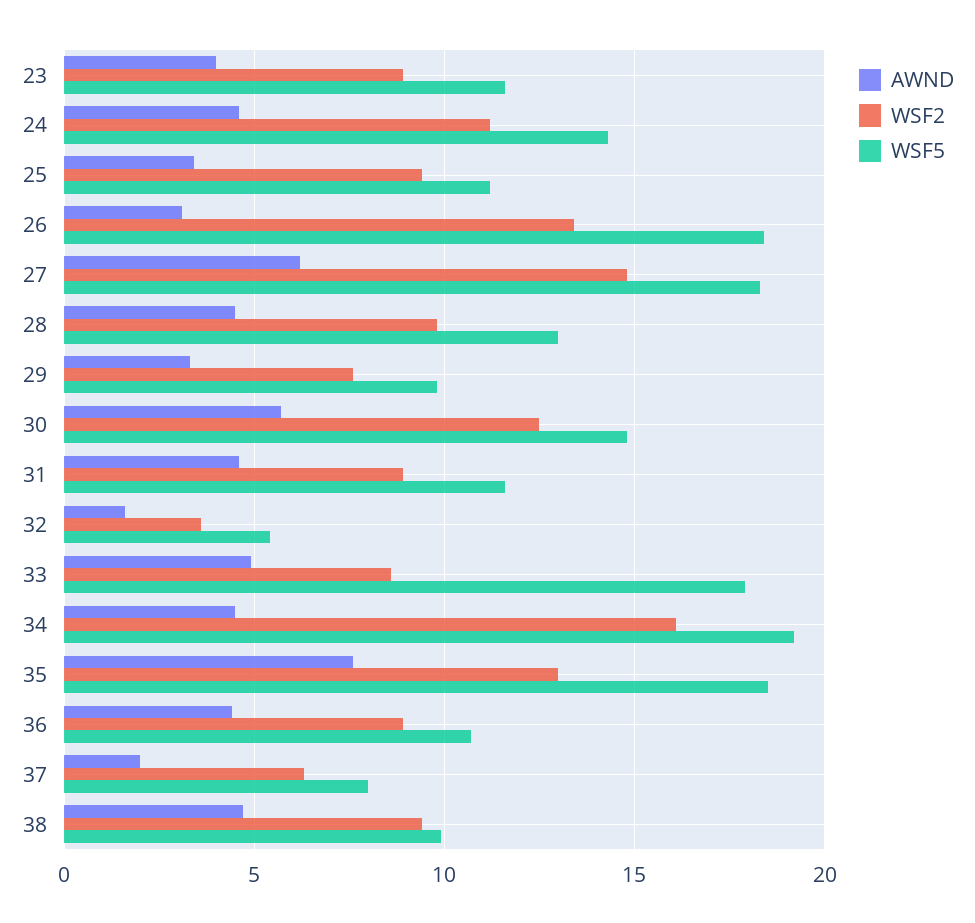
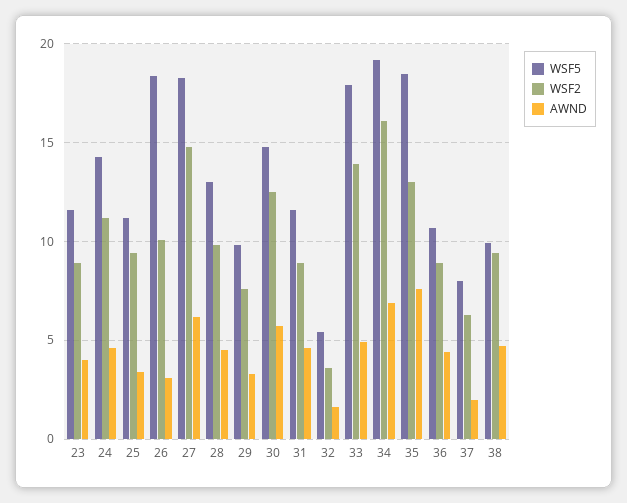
  {
    "AWND": {
      "23": 4,
      "24": 4.5,
      "25": 3.5,
      "26": 3,
      "27": 6,
      "28": 4.5,
      "29": 3.5,
      "30": 5.5,
      "31": 4.5,
      "32": 1.5,
      "33": 5,
-     "34": 4.5,
+     "34": 7,
      "35": 7.5,
      "36": 4.5,
      "37": 2,
      "38": 4.5
    },
    "WSF2": {
      "23": 9,
      "24": 11,
      "25": 9.5,
-     "26": 13.5,
+     "26": 10,
      "27": 15,
      "28": 10,
      "29": 7.5,
      "30": 12.5,
      "31": 9,
      "32": 3.5,
-     "33": 8.5,
+     "33": 14,
      "34": 16,
      "35": 13,
      "36": 9,
      "37": 6.5,
      "38": 9.5
    },
    "WSF5": {
      "23": 11.5,
      "24": 14.5,
      "25": 11,
      "26": 18.5,
      "27": 18.5,
      "28": 13,
      "29": 10,
      "30": 15,
      "31": 11.5,
      "32": 5.5,
      "33": 18,
      "34": 19,
      "35": 18.5,
      "36": 10.5,
      "37": 8,
      "38": 10
    }
  }

